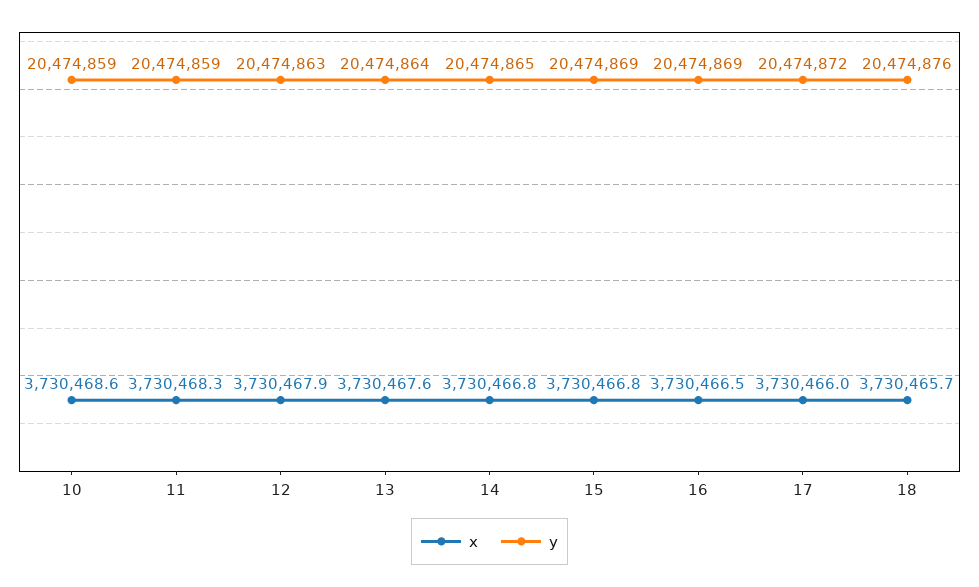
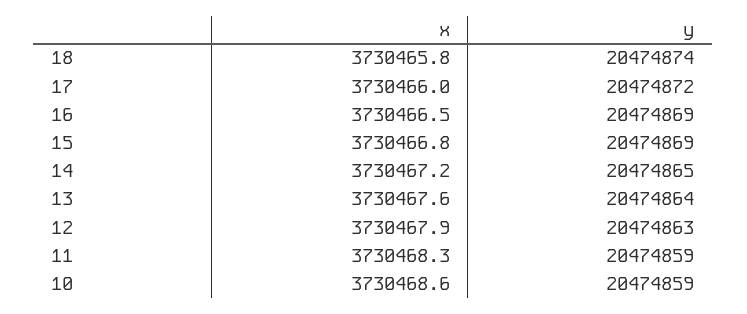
  {
    "x": {
      "10": 3730468.6,
      "11": 3730468.3,
      "12": 3730467.9,
      "13": 3730467.6,
-     "14": 3730466.8,
+     "14": 3730467.2,
      "15": 3730466.8,
      "16": 3730466.5,
      "17": 3730466,
-     "18": 3730465.7
+     "18": 3730465.8
    },
    "y": {
      "10": 20474859,
      "11": 20474859,
      "12": 20474863,
      "13": 20474864,
      "14": 20474865,
      "15": 20474869,
      "16": 20474869,
      "17": 20474872,
-     "18": 20474876
+     "18": 20474874
    }
  }

